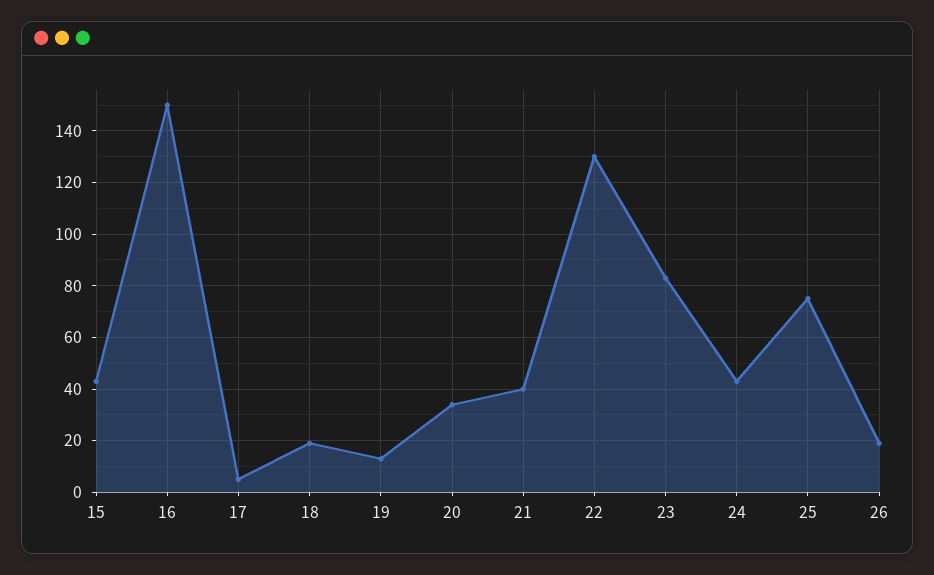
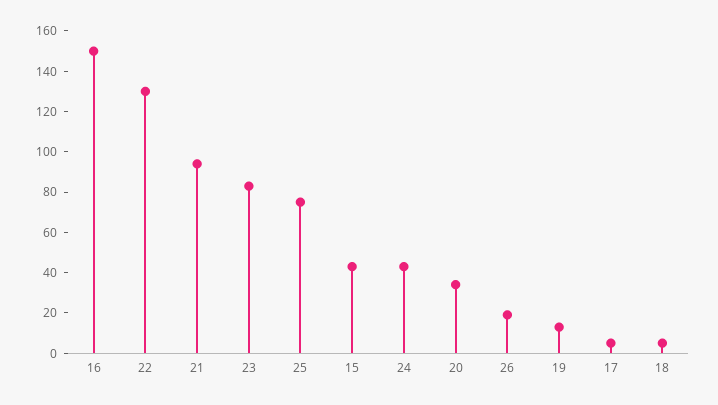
  {
    "15": 45,
    "16": 150,
    "17": 5,
-   "18": 20,
+   "18": 5,
    "19": 15,
    "20": 35,
-   "21": 40,
+   "21": 95,
    "22": 130,
    "23": 85,
    "24": 45,
    "25": 75,
    "26": 20
  }

